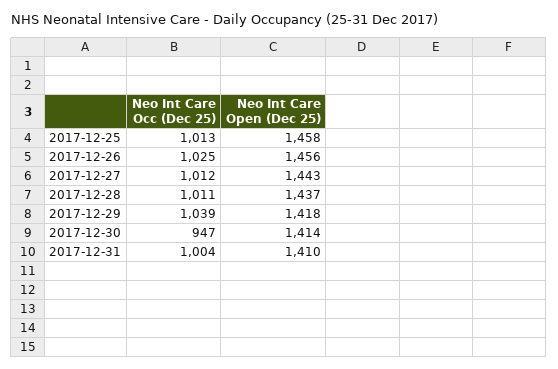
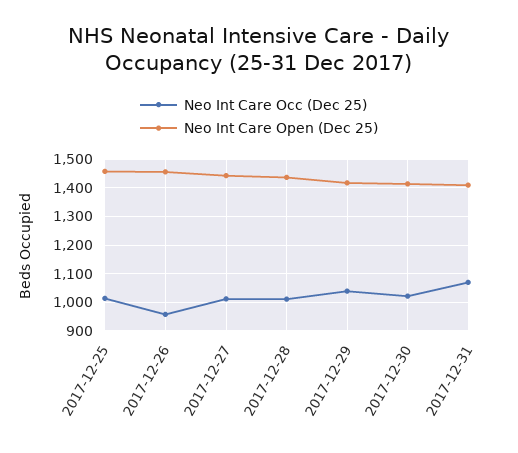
  {
    "Neo Int Care Occ (Dec 25)": {
      "2017-12-25": 1013,
-     "2017-12-26": 1025,
+     "2017-12-26": 950,
      "2017-12-27": 1012,
      "2017-12-28": 1011,
      "2017-12-29": 1039,
-     "2017-12-30": 947,
+     "2017-12-30": 1025,
-     "2017-12-31": 1004
+     "2017-12-31": 1075
    },
    "Neo Int Care Open (Dec 25)": {
      "2017-12-25": 1458,
      "2017-12-26": 1456,
      "2017-12-27": 1443,
      "2017-12-28": 1437,
      "2017-12-29": 1418,
      "2017-12-30": 1414,
      "2017-12-31": 1410
    }
  }

